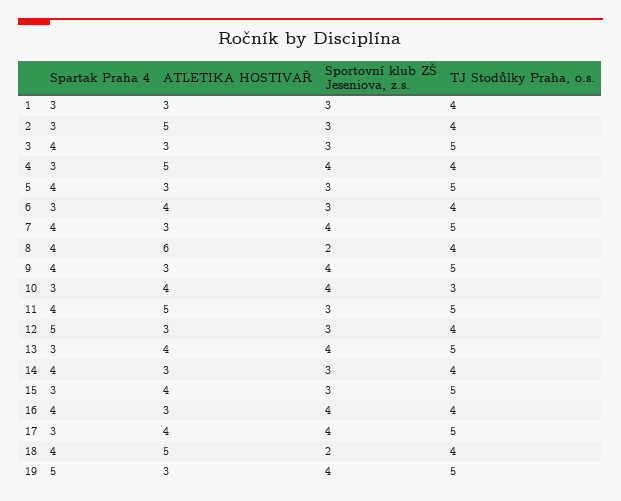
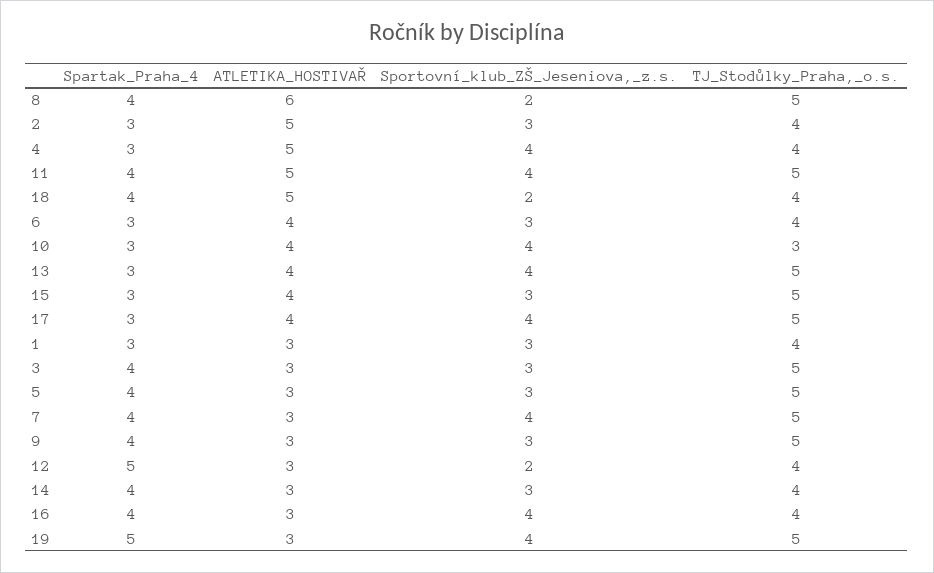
  {
    "Spartak Praha 4": {
      "1": 3,
      "2": 3,
      "3": 4,
      "4": 3,
      "5": 4,
      "6": 3,
      "7": 4,
      "8": 4,
      "9": 4,
      "10": 3,
      "11": 4,
      "12": 5,
      "13": 3,
      "14": 4,
      "15": 3,
      "16": 4,
      "17": 3,
      "18": 4,
      "19": 5
    },
    "ATLETIKA HOSTIVAŘ": {
      "1": 3,
      "2": 5,
      "3": 3,
      "4": 5,
      "5": 3,
      "6": 4,
      "7": 3,
      "8": 6,
      "9": 3,
      "10": 4,
      "11": 5,
      "12": 3,
      "13": 4,
      "14": 3,
      "15": 4,
      "16": 3,
      "17": 4,
      "18": 5,
      "19": 3
    },
    "Sportovní klub ZŠ Jeseniova, z.s.": {
      "1": 3,
      "2": 3,
      "3": 3,
      "4": 4,
      "5": 3,
      "6": 3,
      "7": 4,
      "8": 2,
-     "9": 4,
+     "9": 3,
      "10": 4,
-     "11": 3,
+     "11": 4,
-     "12": 3,
+     "12": 2,
      "13": 4,
      "14": 3,
      "15": 3,
      "16": 4,
      "17": 4,
      "18": 2,
      "19": 4
    },
    "TJ Stodůlky Praha, o.s.": {
      "1": 4,
      "2": 4,
      "3": 5,
      "4": 4,
      "5": 5,
      "6": 4,
      "7": 5,
-     "8": 4,
+     "8": 5,
      "9": 5,
      "10": 3,
      "11": 5,
      "12": 4,
      "13": 5,
      "14": 4,
      "15": 5,
      "16": 4,
      "17": 5,
      "18": 4,
      "19": 5
    }
  }

